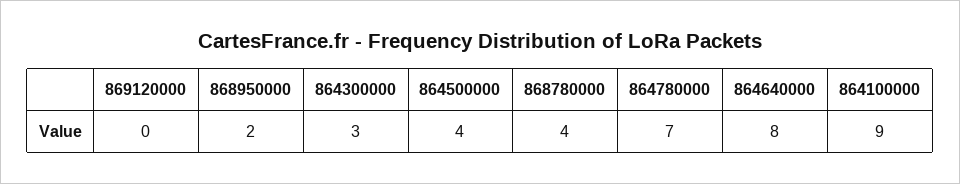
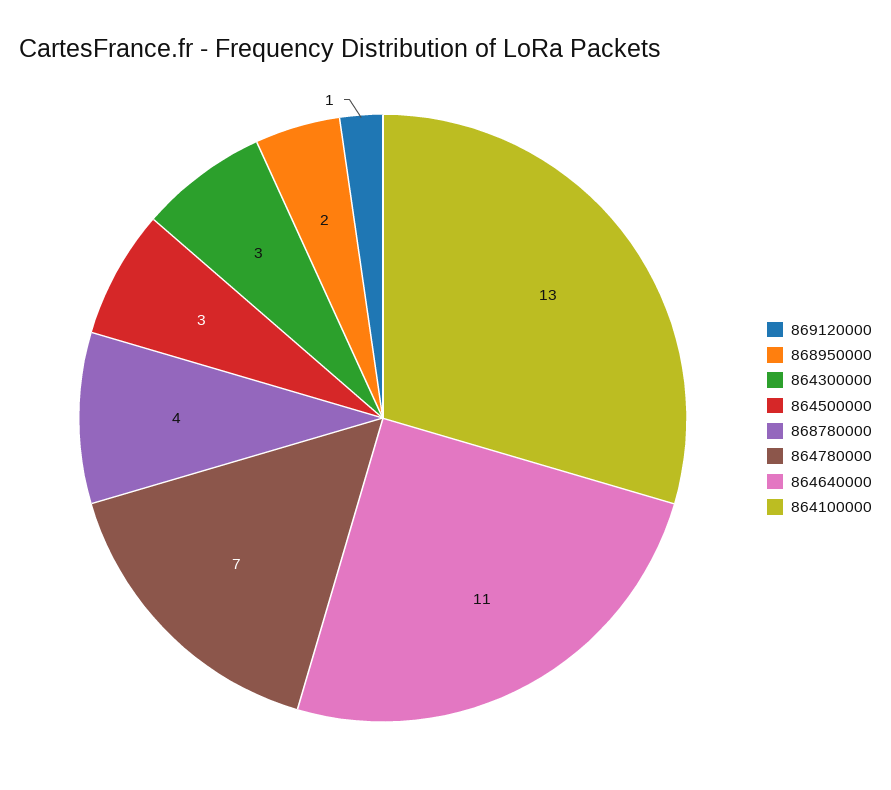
  {
-   "869120000": 0,
+   "869120000": 1,
    "868950000": 2,
    "864300000": 3,
-   "864500000": 4,
+   "864500000": 3,
    "868780000": 4,
    "864780000": 7,
-   "864640000": 8,
+   "864640000": 11,
-   "864100000": 9
+   "864100000": 13
  }

